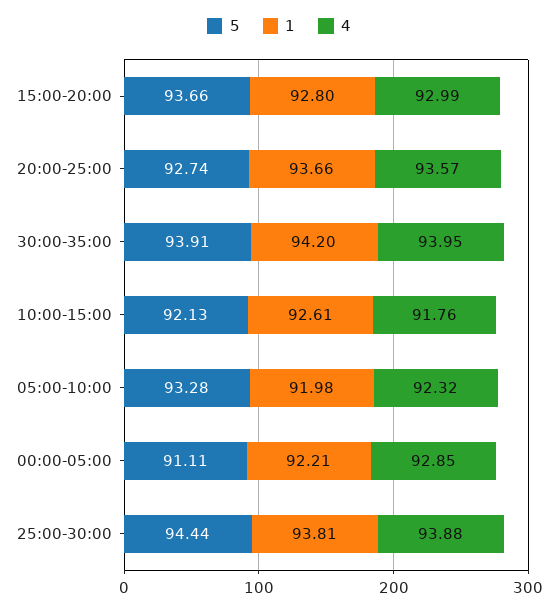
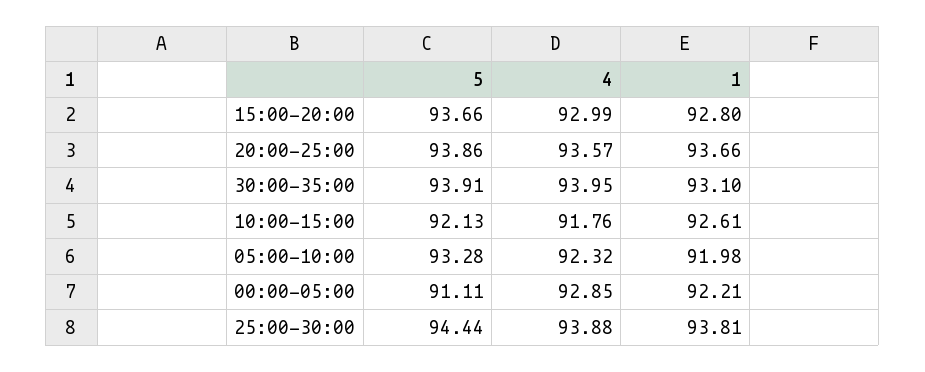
  {
    "5": {
      "15:00-20:00": 93.66,
-     "20:00-25:00": 92.74,
+     "20:00-25:00": 93.86,
      "30:00-35:00": 93.91,
      "10:00-15:00": 92.13,
      "05:00-10:00": 93.28,
      "00:00-05:00": 91.11,
      "25:00-30:00": 94.44
    },
    "1": {
      "15:00-20:00": 92.8,
      "20:00-25:00": 93.66,
-     "30:00-35:00": 94.2,
+     "30:00-35:00": 93.1,
      "10:00-15:00": 92.61,
      "05:00-10:00": 91.98,
      "00:00-05:00": 92.21,
      "25:00-30:00": 93.81
    },
    "4": {
      "15:00-20:00": 92.99,
      "20:00-25:00": 93.57,
      "30:00-35:00": 93.95,
      "10:00-15:00": 91.76,
      "05:00-10:00": 92.32,
      "00:00-05:00": 92.85,
      "25:00-30:00": 93.88
    }
  }

